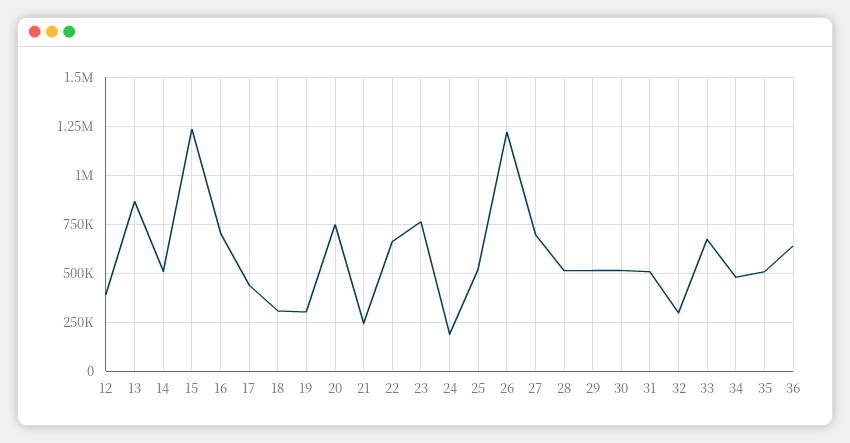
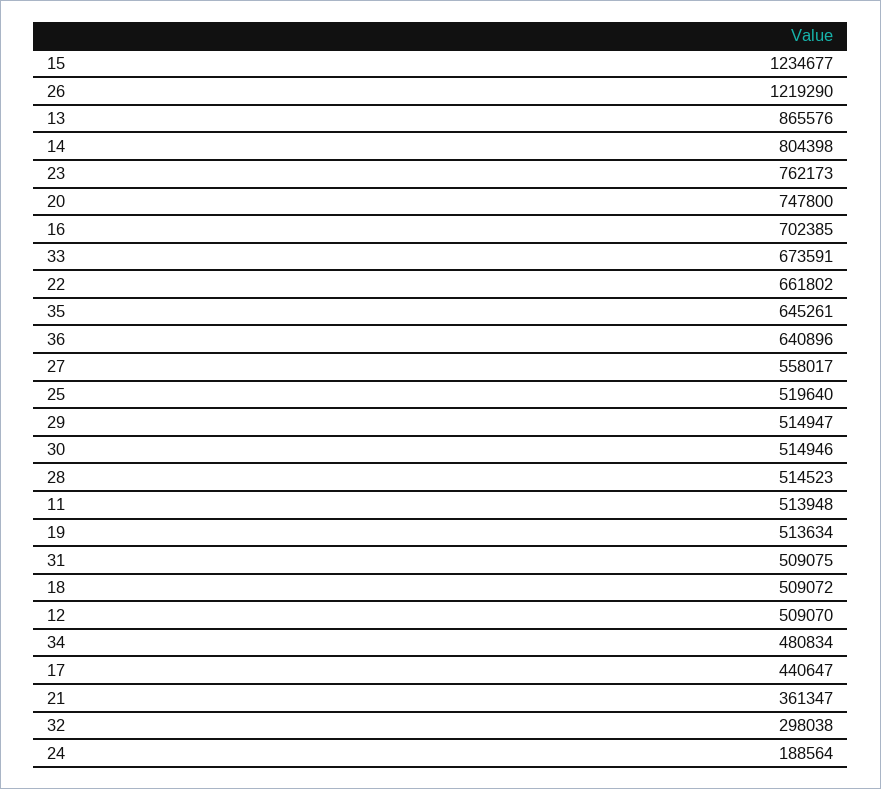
  {
-   "12": 400000,
+   "12": 509070,
    "13": 865576,
-   "14": 500000,
+   "14": 804398,
    "15": 1234677,
    "16": 702385,
    "17": 440647,
-   "18": 300000,
+   "18": 509072,
-   "19": 300000,
+   "19": 513634,
    "20": 747800,
-   "21": 250000,
+   "21": 361347,
    "22": 661802,
    "23": 762173,
    "24": 188564,
    "25": 519640,
    "26": 1219290,
-   "27": 700000,
+   "27": 558017,
    "28": 514523,
    "29": 514947,
    "30": 514946,
    "31": 509075,
    "32": 298038,
    "33": 673591,
    "34": 480834,
-   "35": 500000,
+   "35": 645261,
-   "36": 640896
+   "36": 640896,
+   "11": 513948
  }

